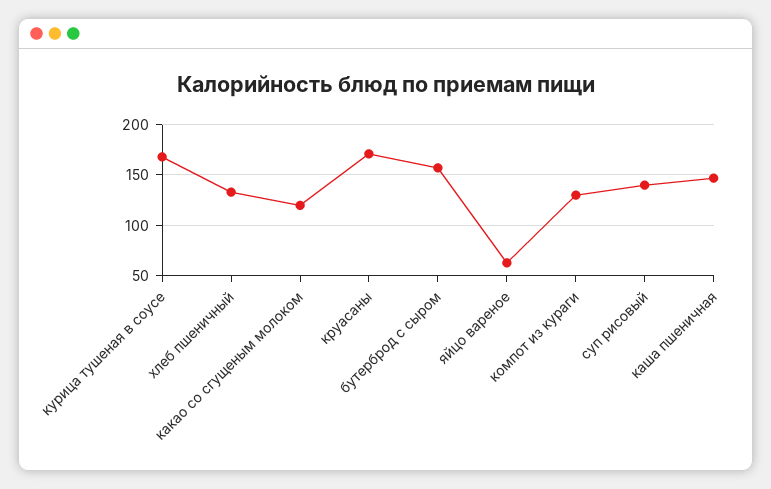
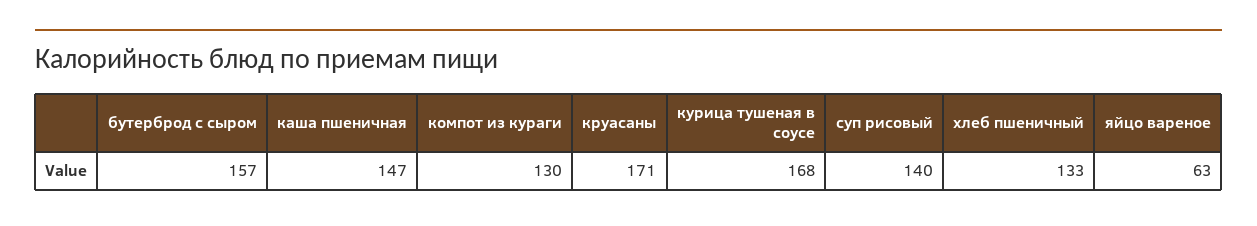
  {
    "курица тушеная в соусе": 168,
    "хлеб пшеничный": 133,
-   "какао со сгущеным молоком": 120,
    "круасаны": 171,
    "бутерброд с сыром": 157,
    "яйцо вареное": 63,
    "компот из кураги": 130,
    "суп рисовый": 140,
    "каша пшеничная": 147
  }

